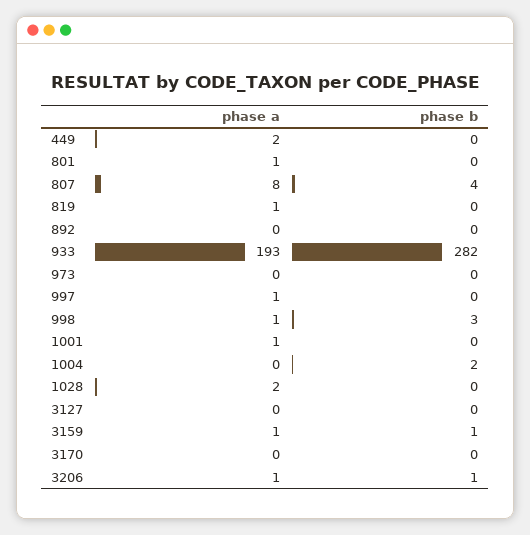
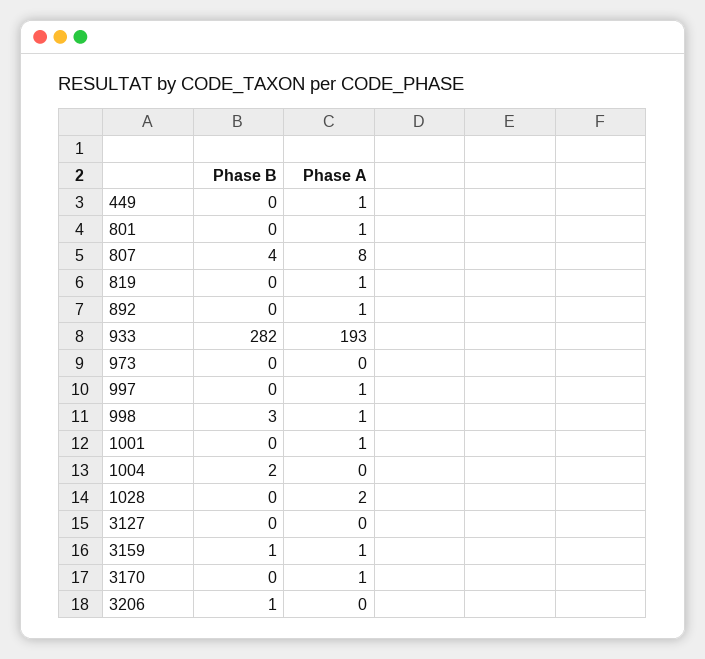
  {
    "phase a": {
-     "449": 2,
+     "449": 1,
      "801": 1,
      "807": 8,
      "819": 1,
-     "892": 0,
+     "892": 1,
      "933": 193,
      "973": 0,
      "997": 1,
      "998": 1,
      "1001": 1,
      "1004": 0,
      "1028": 2,
      "3127": 0,
      "3159": 1,
-     "3170": 0,
+     "3170": 1,
-     "3206": 1
+     "3206": 0
    },
    "phase b": {
      "449": 0,
      "801": 0,
      "807": 4,
      "819": 0,
      "892": 0,
      "933": 282,
      "973": 0,
      "997": 0,
      "998": 3,
      "1001": 0,
      "1004": 2,
      "1028": 0,
      "3127": 0,
      "3159": 1,
      "3170": 0,
      "3206": 1
    }
  }

